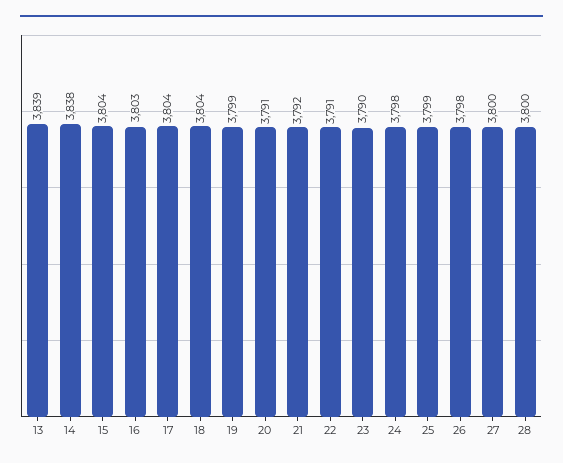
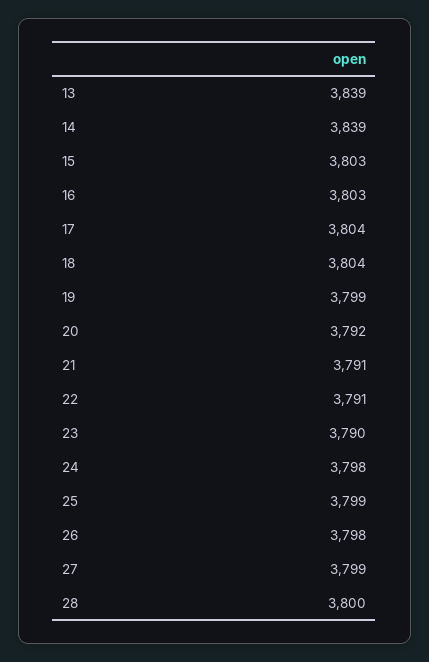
  {
    "13": 3839,
-   "14": 3838,
+   "14": 3839,
-   "15": 3804,
+   "15": 3803,
    "16": 3803,
    "17": 3804,
    "18": 3804,
    "19": 3799,
-   "20": 3791,
+   "20": 3792,
-   "21": 3792,
+   "21": 3791,
    "22": 3791,
    "23": 3790,
    "24": 3798,
    "25": 3799,
    "26": 3798,
-   "27": 3800,
+   "27": 3799,
    "28": 3800
  }

